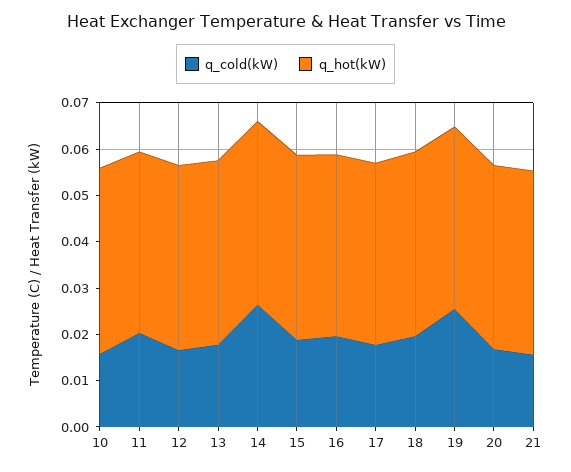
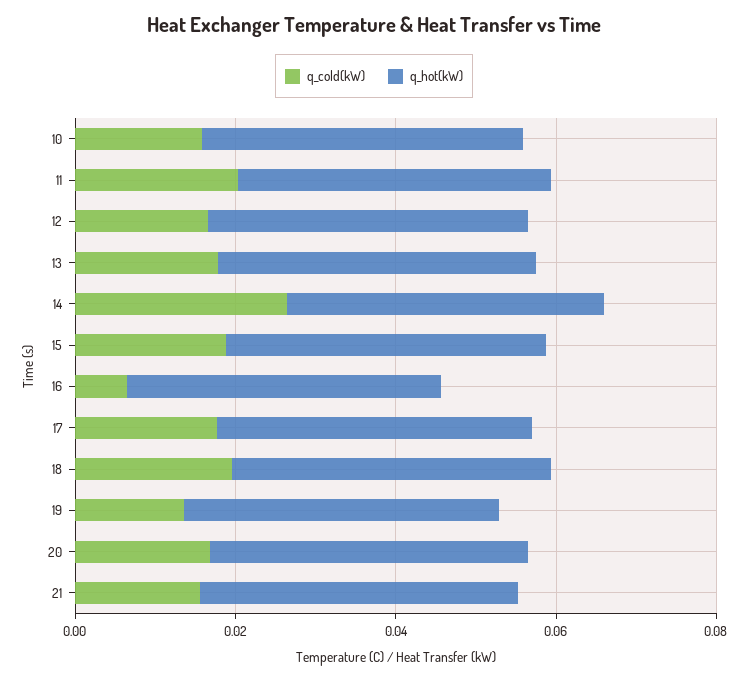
  {
    "q_cold(kW)": {
      "10": 0.016,
      "11": 0.02,
      "12": 0.016,
      "13": 0.018,
      "14": 0.026,
      "15": 0.018,
-     "16": 0.02,
+     "16": 0.005,
      "17": 0.018,
      "18": 0.02,
-     "19": 0.026,
+     "19": 0.015,
      "20": 0.016,
      "21": 0.016
    },
    "q_hot(kW)": {
      "10": 0.04,
      "11": 0.04,
      "12": 0.04,
      "13": 0.04,
      "14": 0.04,
      "15": 0.04,
      "16": 0.04,
      "17": 0.04,
      "18": 0.04,
      "19": 0.04,
      "20": 0.04,
      "21": 0.04
    }
  }

